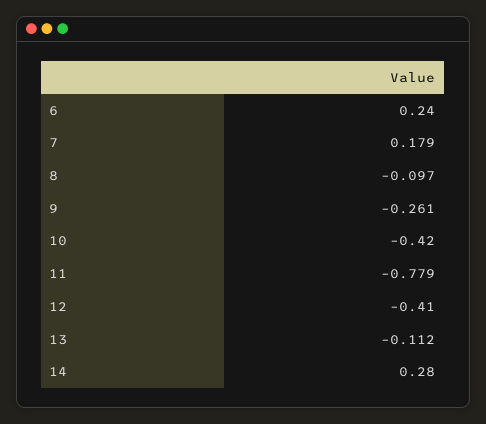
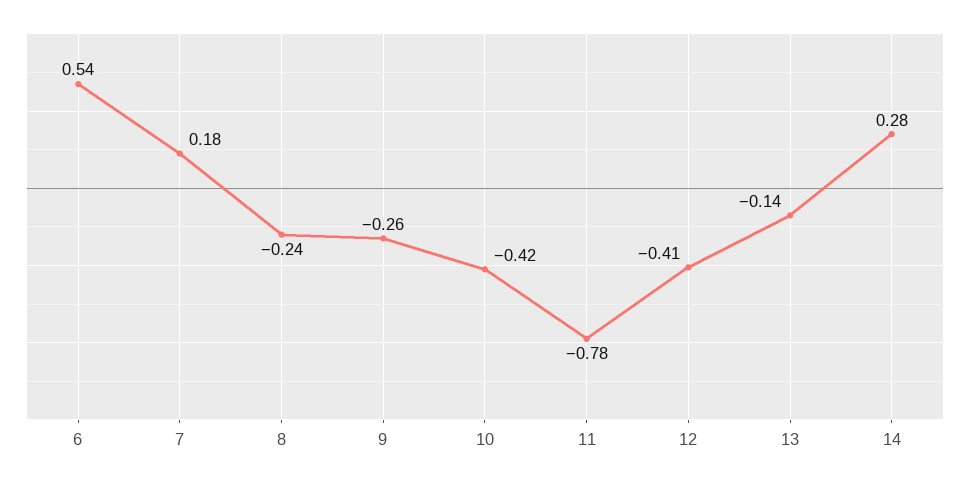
  {
-   "6": 0.24,
+   "6": 0.54,
    "7": 0.179,
-   "8": -0.097,
+   "8": -0.24,
    "9": -0.261,
    "10": -0.42,
    "11": -0.779,
    "12": -0.41,
-   "13": -0.112,
+   "13": -0.14,
    "14": 0.28
  }

